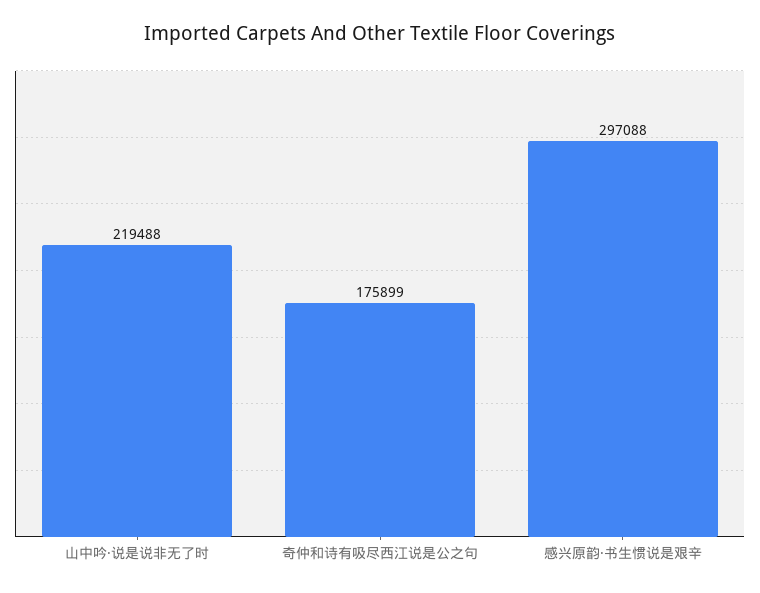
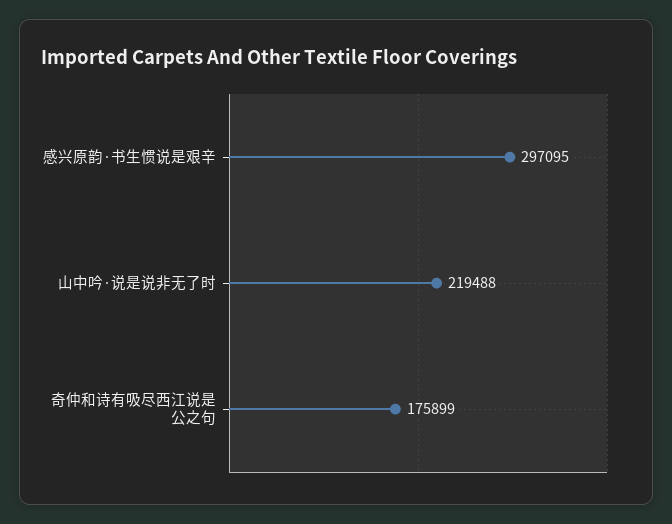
  {
    "山中吟·说是说非无了时": 219488,
    "奇仲和诗有吸尽西江说是公之句": 175899,
-   "感兴原韵·书生惯说是艰辛": 297088
+   "感兴原韵·书生惯说是艰辛": 297095
  }

